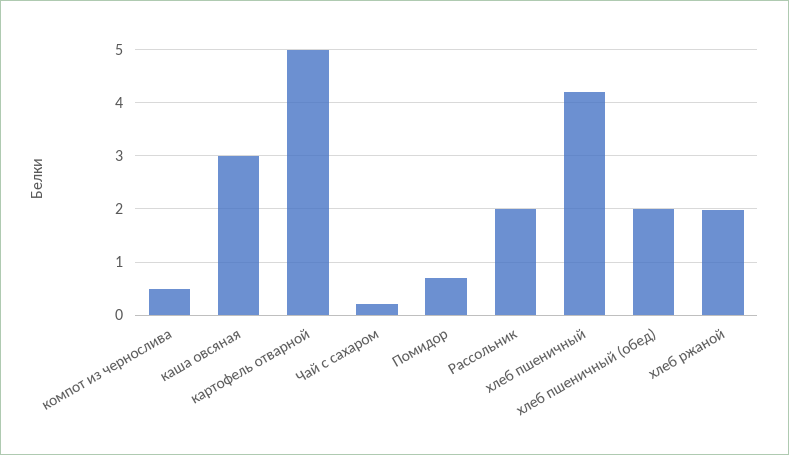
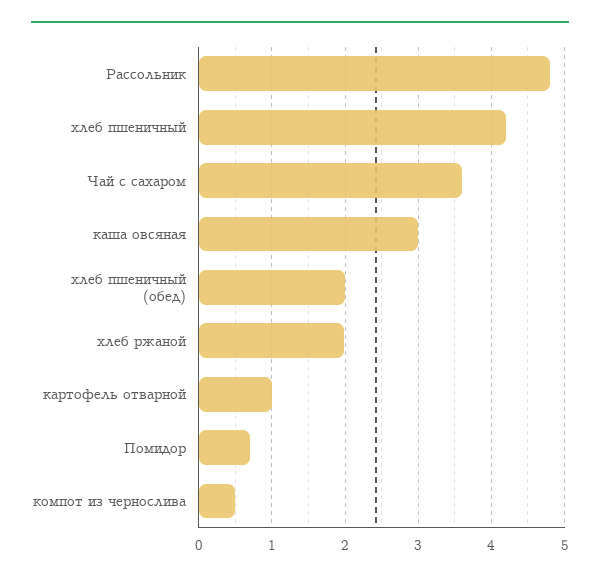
  {
    "компот из чернослива": 0.5,
    "каша овсяная": 3,
-   "картофель отварной": 5,
+   "картофель отварной": 1,
-   "Чай с сахаром": 0.2,
+   "Чай с сахаром": 3.6,
    "Помидор": 0.7,
-   "Рассольник": 2,
+   "Рассольник": 4.8,
    "хлеб пшеничный": 4.2,
    "хлеб пшеничный (обед)": 2,
    "хлеб ржаной": 2
  }

